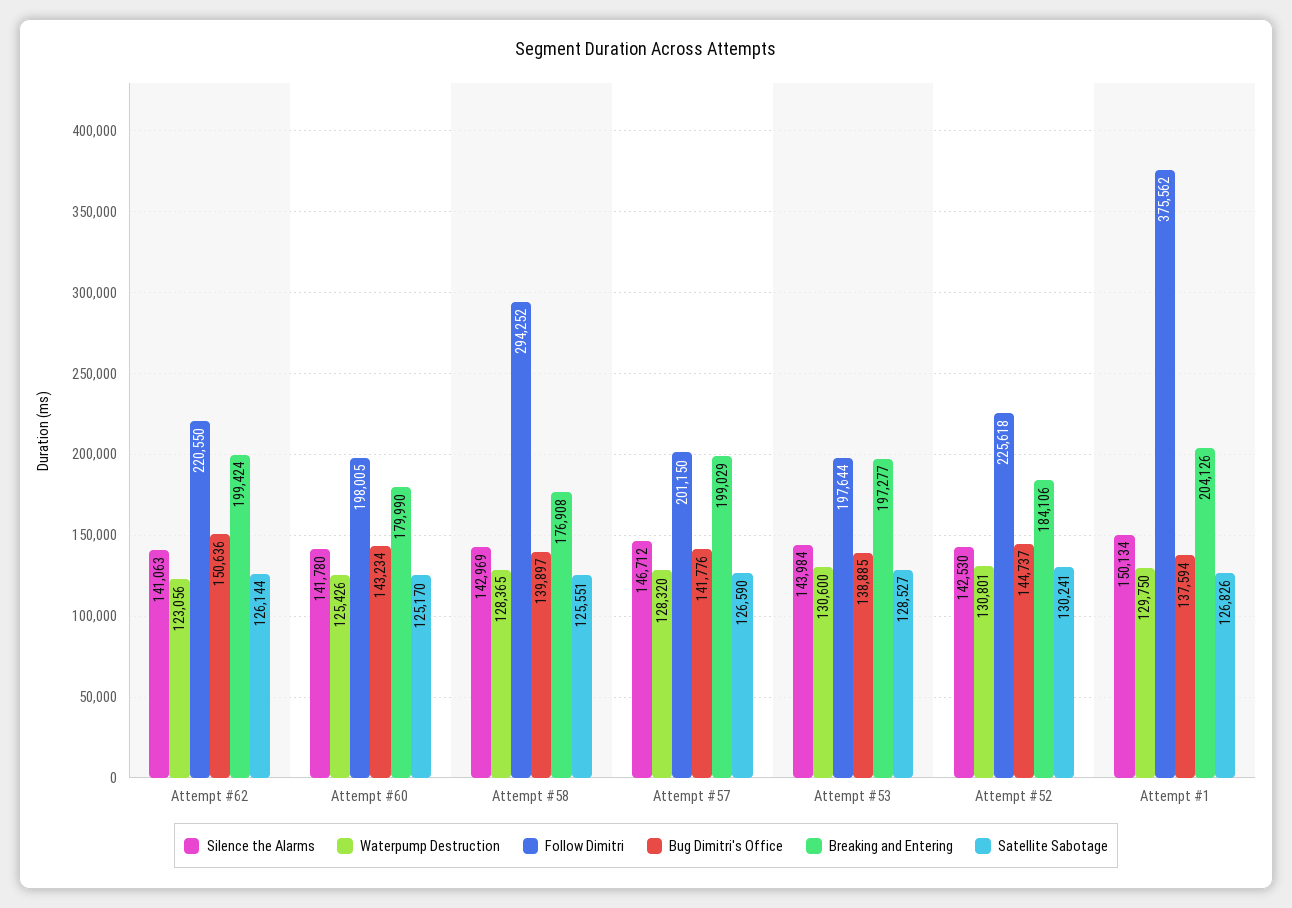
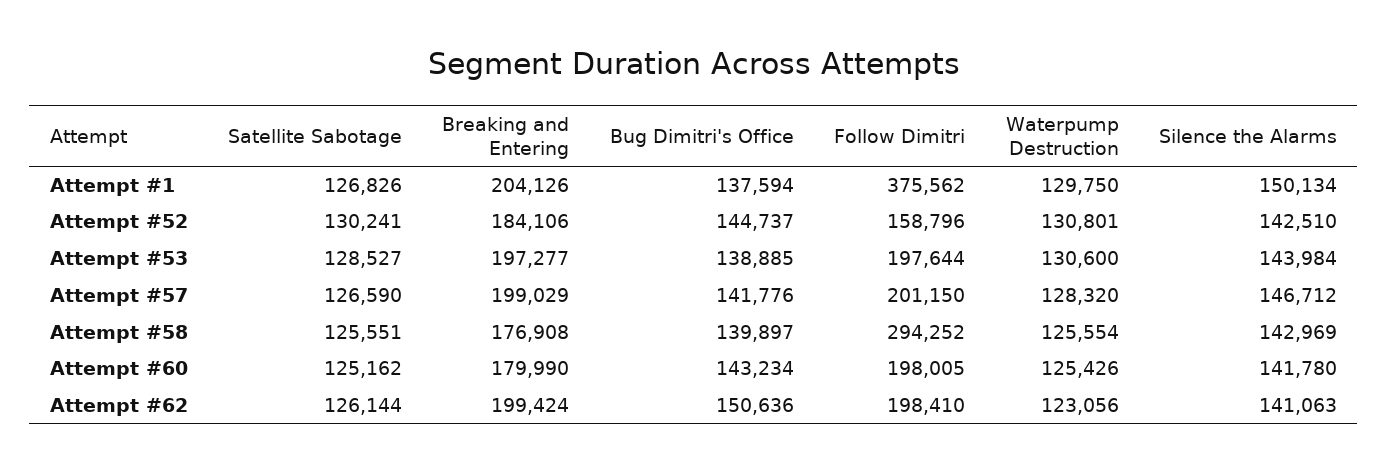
  {
    "Silence the Alarms": {
      "Attempt #62": 141063,
      "Attempt #60": 141780,
      "Attempt #58": 142969,
      "Attempt #57": 146712,
      "Attempt #53": 143984,
-     "Attempt #52": 142530,
+     "Attempt #52": 142510,
      "Attempt #1": 150134
    },
    "Waterpump Destruction": {
      "Attempt #62": 123056,
      "Attempt #60": 125426,
-     "Attempt #58": 128365,
+     "Attempt #58": 125554,
      "Attempt #57": 128320,
      "Attempt #53": 130600,
      "Attempt #52": 130801,
      "Attempt #1": 129750
    },
    "Follow Dimitri": {
-     "Attempt #62": 220550,
+     "Attempt #62": 198410,
      "Attempt #60": 198005,
      "Attempt #58": 294252,
      "Attempt #57": 201150,
      "Attempt #53": 197644,
-     "Attempt #52": 225618,
+     "Attempt #52": 158796,
      "Attempt #1": 375562
    },
    "Bug Dimitri's Office": {
      "Attempt #62": 150636,
      "Attempt #60": 143234,
      "Attempt #58": 139897,
      "Attempt #57": 141776,
      "Attempt #53": 138885,
      "Attempt #52": 144737,
      "Attempt #1": 137594
    },
    "Breaking and Entering": {
      "Attempt #62": 199424,
      "Attempt #60": 179990,
      "Attempt #58": 176908,
      "Attempt #57": 199029,
      "Attempt #53": 197277,
      "Attempt #52": 184106,
      "Attempt #1": 204126
    },
    "Satellite Sabotage": {
      "Attempt #62": 126144,
-     "Attempt #60": 125170,
+     "Attempt #60": 125162,
      "Attempt #58": 125551,
      "Attempt #57": 126590,
      "Attempt #53": 128527,
      "Attempt #52": 130241,
      "Attempt #1": 126826
    }
  }

